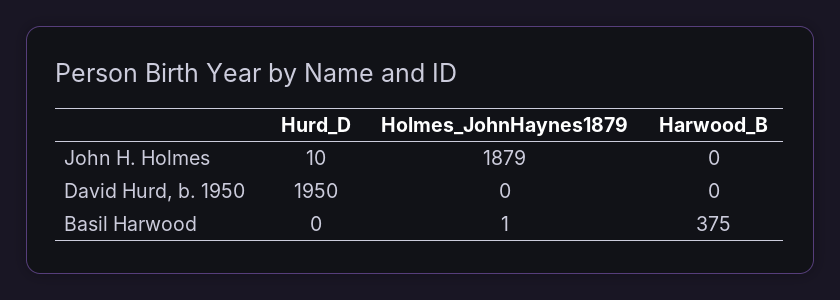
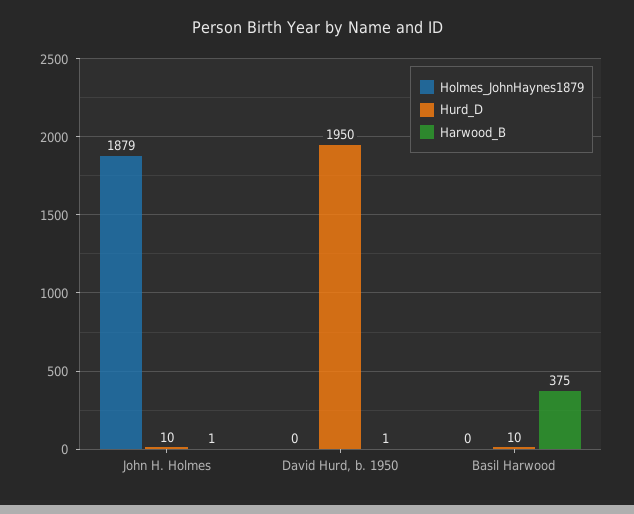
  {
    "Hurd_D": {
      "John H. Holmes": 10,
      "David Hurd, b. 1950": 1950,
-     "Basil Harwood": 0
+     "Basil Harwood": 10
    },
    "Holmes_JohnHaynes1879": {
      "John H. Holmes": 1879,
      "David Hurd, b. 1950": 0,
-     "Basil Harwood": 1
+     "Basil Harwood": 0
    },
    "Harwood_B": {
-     "John H. Holmes": 0,
+     "John H. Holmes": 1,
-     "David Hurd, b. 1950": 0,
+     "David Hurd, b. 1950": 1,
      "Basil Harwood": 375
    }
  }

